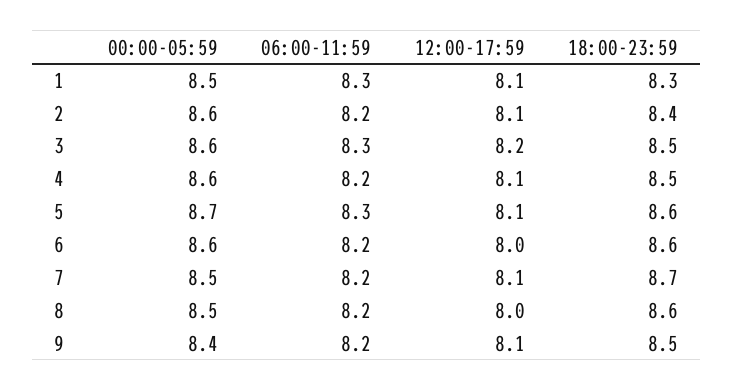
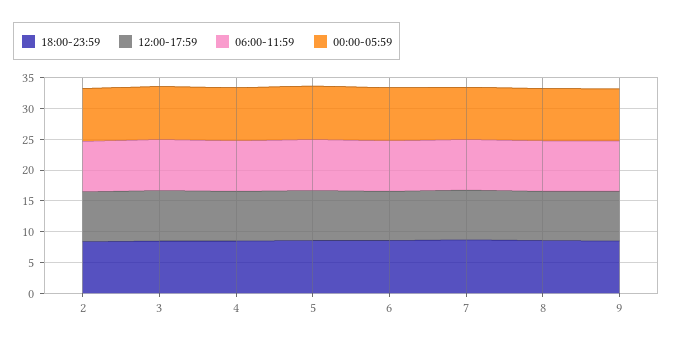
  {
    "00:00-05:59": {
-     "1": 8.5,
      "2": 8.6,
      "3": 8.6,
      "4": 8.6,
      "5": 8.7,
      "6": 8.6,
      "7": 8.5,
      "8": 8.5,
      "9": 8.4
    },
    "06:00-11:59": {
-     "1": 8.3,
      "2": 8.2,
      "3": 8.3,
      "4": 8.2,
      "5": 8.3,
      "6": 8.2,
      "7": 8.2,
      "8": 8.2,
      "9": 8.2
    },
    "12:00-17:59": {
-     "1": 8.1,
      "2": 8.1,
      "3": 8.2,
      "4": 8.1,
      "5": 8.1,
      "6": 8,
      "7": 8.1,
      "8": 8,
      "9": 8.1
    },
    "18:00-23:59": {
-     "1": 8.3,
      "2": 8.4,
      "3": 8.5,
      "4": 8.5,
      "5": 8.6,
      "6": 8.6,
      "7": 8.7,
      "8": 8.6,
      "9": 8.5
    }
  }

